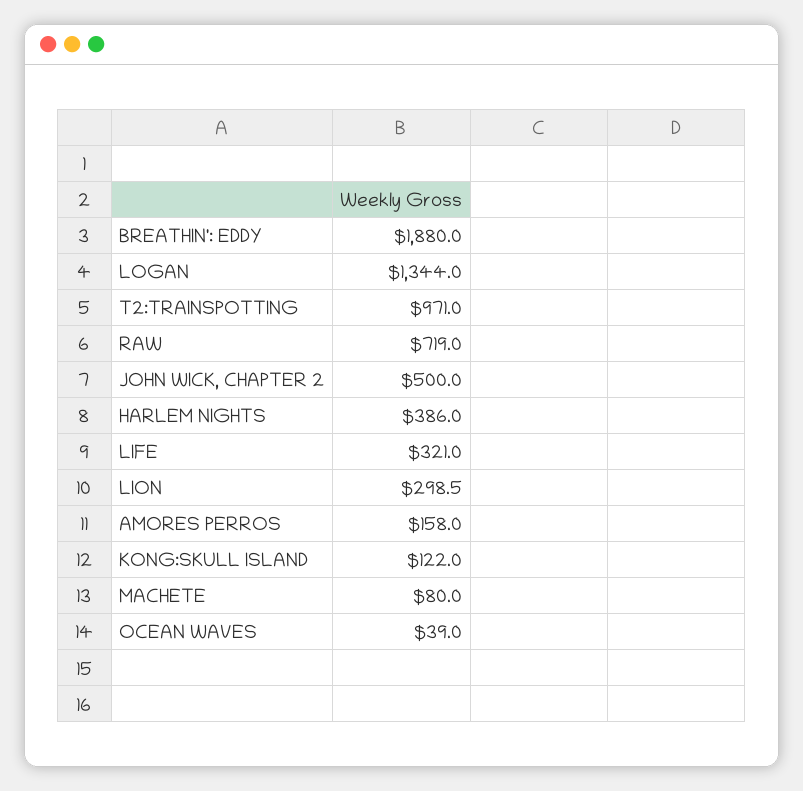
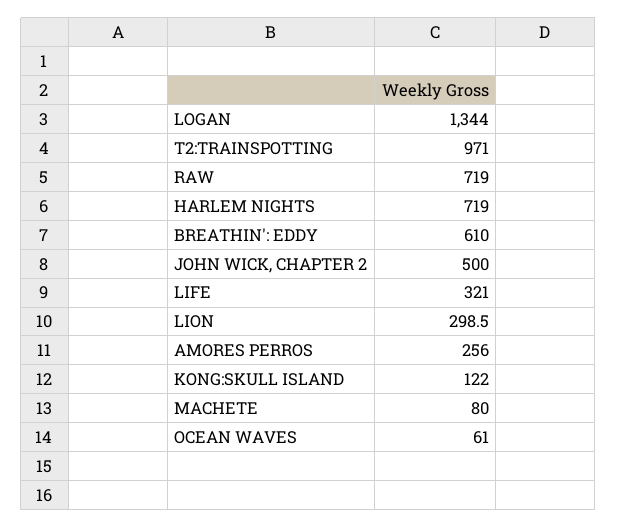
  {
-   "BREATHIN': EDDY": 1880,
+   "BREATHIN': EDDY": 610,
    "LOGAN": 1344,
    "T2:TRAINSPOTTING": 971,
    "RAW": 719,
    "JOHN WICK, CHAPTER 2": 500,
-   "HARLEM NIGHTS": 386,
+   "HARLEM NIGHTS": 719,
    "LIFE": 321,
    "LION": 298.5,
-   "AMORES PERROS": 158,
+   "AMORES PERROS": 256,
    "KONG:SKULL ISLAND": 122,
    "MACHETE": 80,
-   "OCEAN WAVES": 39
+   "OCEAN WAVES": 61
  }

